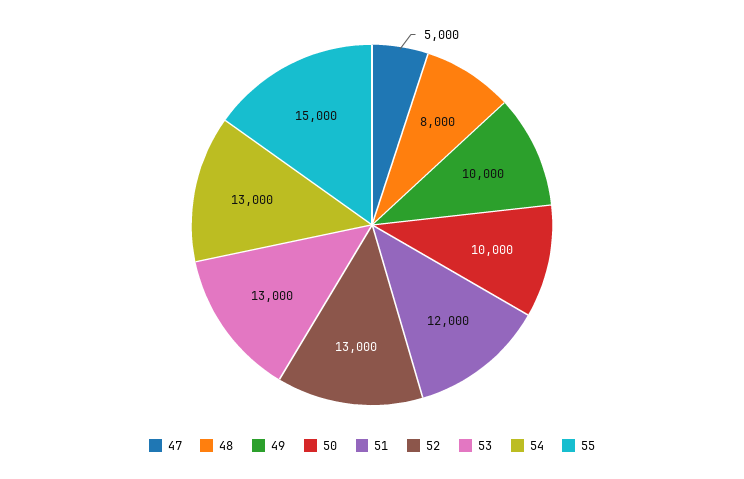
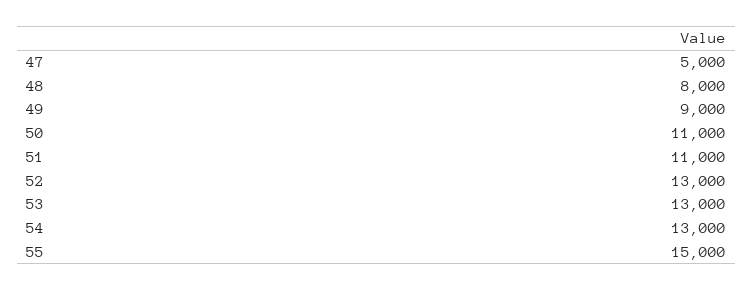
  {
    "47": 5000,
    "48": 8000,
-   "49": 10000,
+   "49": 9000,
-   "50": 10000,
+   "50": 11000,
-   "51": 12000,
+   "51": 11000,
    "52": 13000,
    "53": 13000,
    "54": 13000,
    "55": 15000
  }

